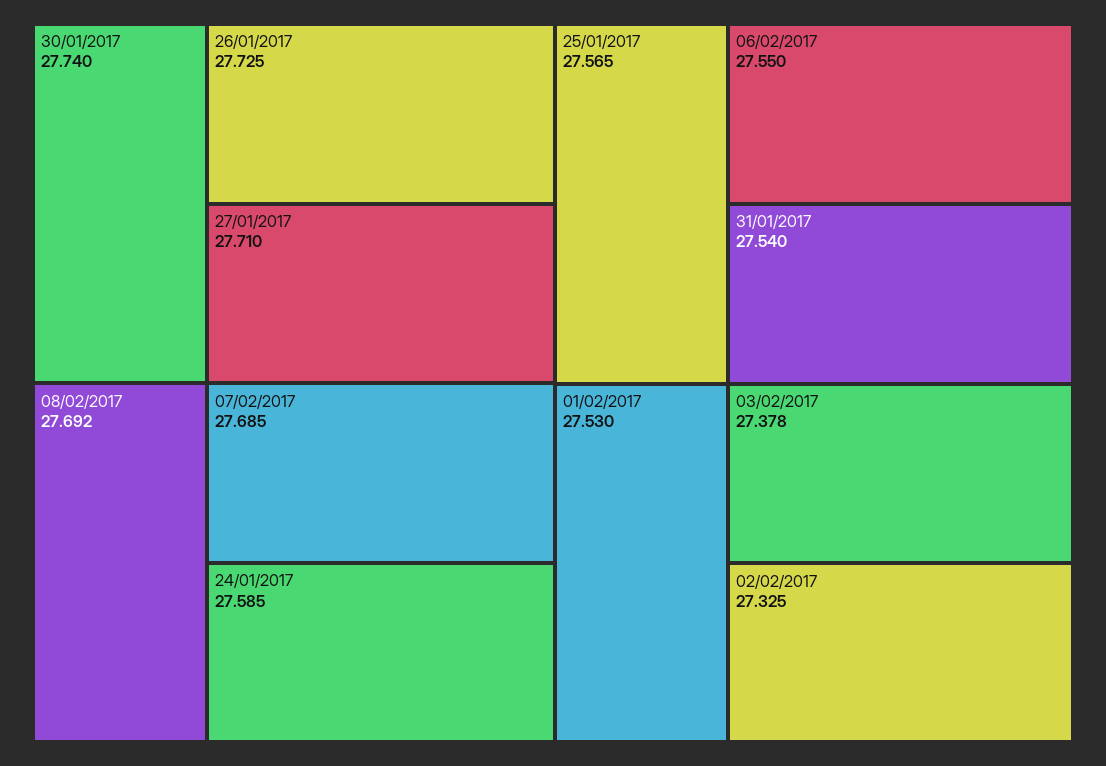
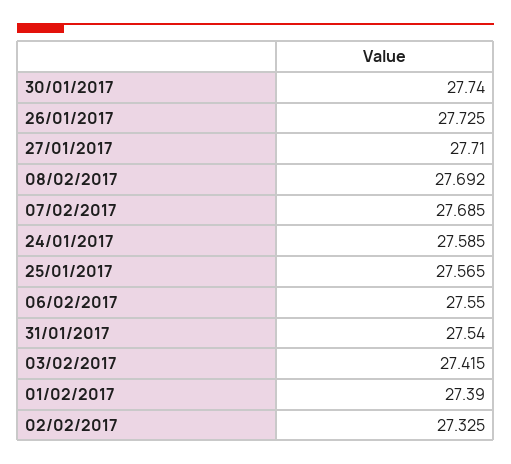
  {
    "30/01/2017": 27.74,
    "26/01/2017": 27.725,
    "27/01/2017": 27.71,
    "08/02/2017": 27.692,
    "07/02/2017": 27.685,
    "24/01/2017": 27.585,
    "25/01/2017": 27.565,
    "06/02/2017": 27.55,
    "31/01/2017": 27.54,
-   "01/02/2017": 27.53,
+   "01/02/2017": 27.39,
-   "03/02/2017": 27.378,
+   "03/02/2017": 27.415,
    "02/02/2017": 27.325
  }

